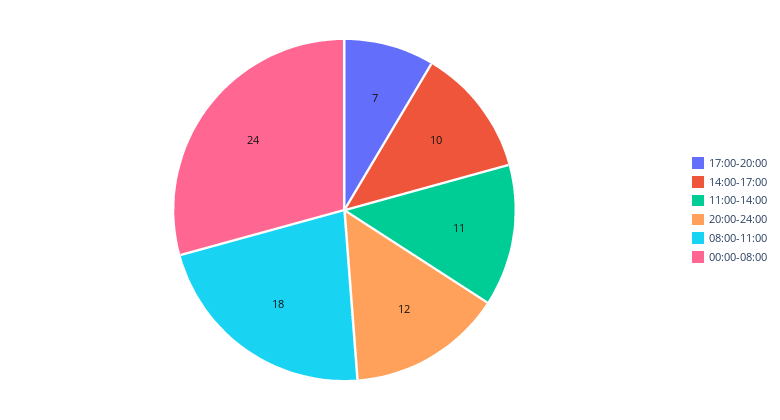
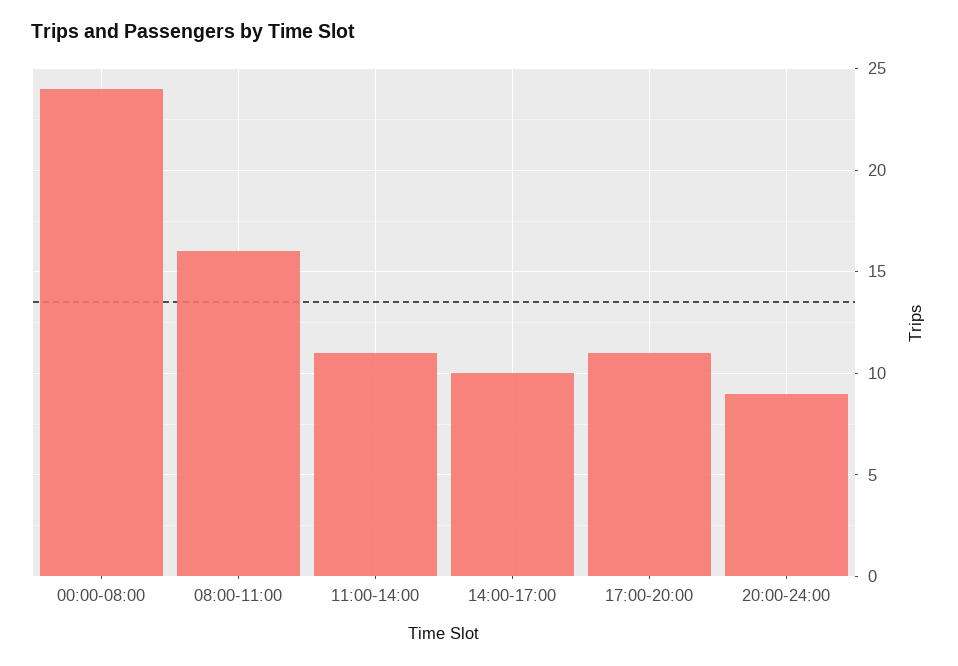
  {
-   "17:00-20:00": 7,
+   "17:00-20:00": 11,
    "14:00-17:00": 10,
    "11:00-14:00": 11,
-   "20:00-24:00": 12,
+   "20:00-24:00": 9,
-   "08:00-11:00": 18,
+   "08:00-11:00": 16,
    "00:00-08:00": 24
  }

